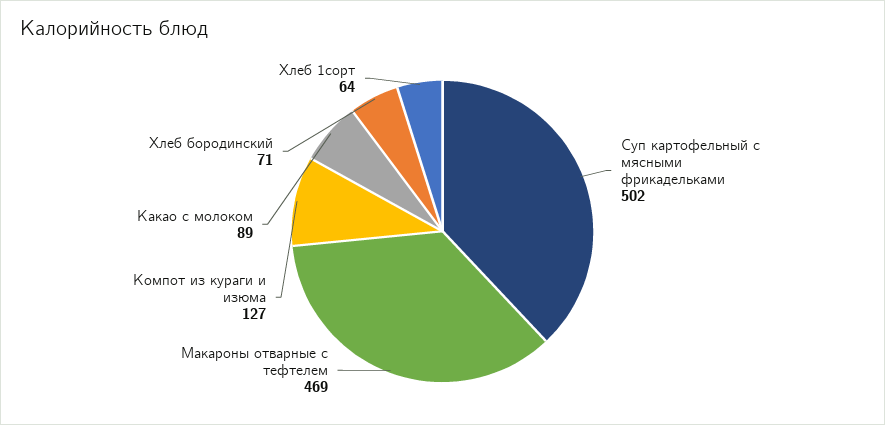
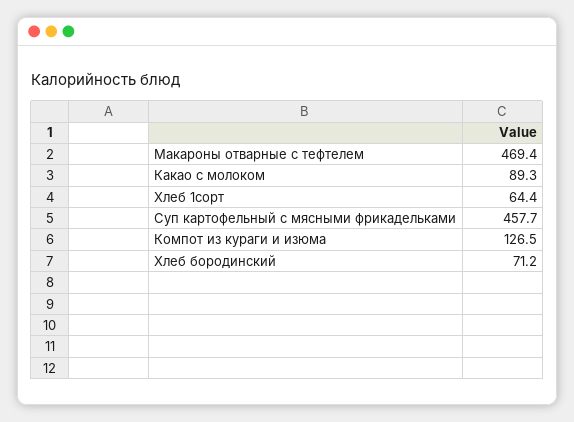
  {
-   "Суп картофельный с мясными фрикадельками": 502,
+   "Суп картофельный с мясными фрикадельками": 457.7,
    "Макароны отварные с тефтелем": 469.4,
    "Компот из кураги и изюма": 126.5,
    "Какао с молоком": 89.3,
    "Хлеб бородинский": 71.2,
    "Хлеб 1сорт": 64.4
  }

